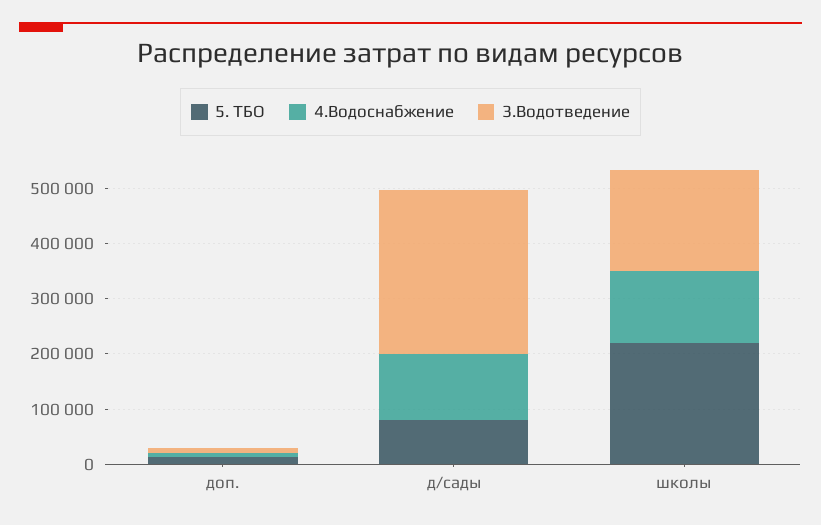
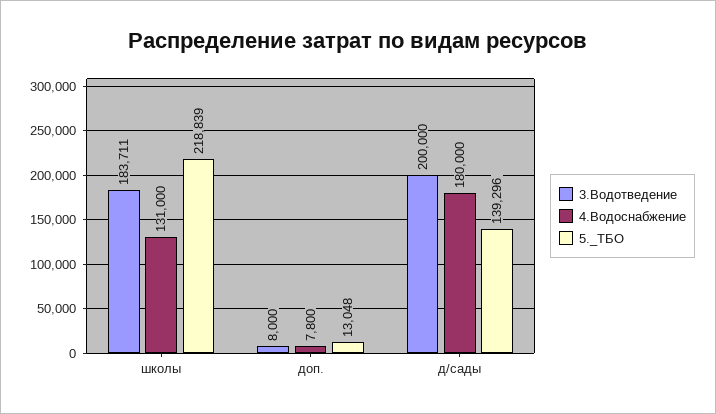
  {
    "5. ТБО": {
      "доп.": 13048,
-     "д/сады": 80000,
+     "д/сады": 139296,
      "школы": 218839
    },
    "4.Водоснабжение": {
      "доп.": 7800,
-     "д/сады": 120000,
+     "д/сады": 180000,
      "школы": 131000
    },
    "3.Водотведение": {
      "доп.": 8000,
-     "д/сады": 300000,
+     "д/сады": 200000,
      "школы": 183711
    }
  }

